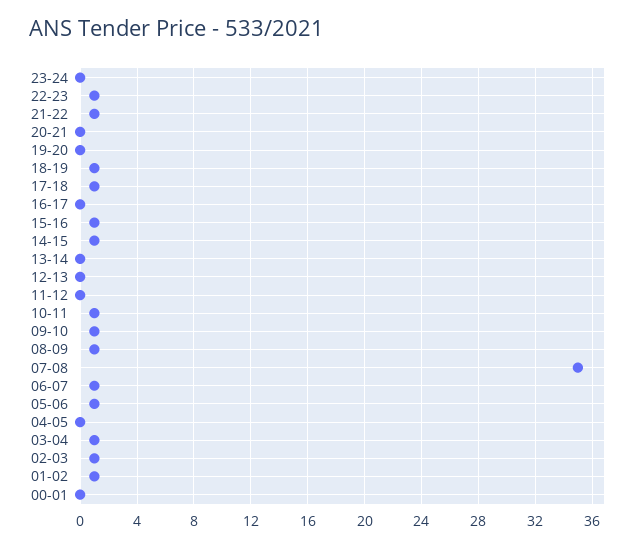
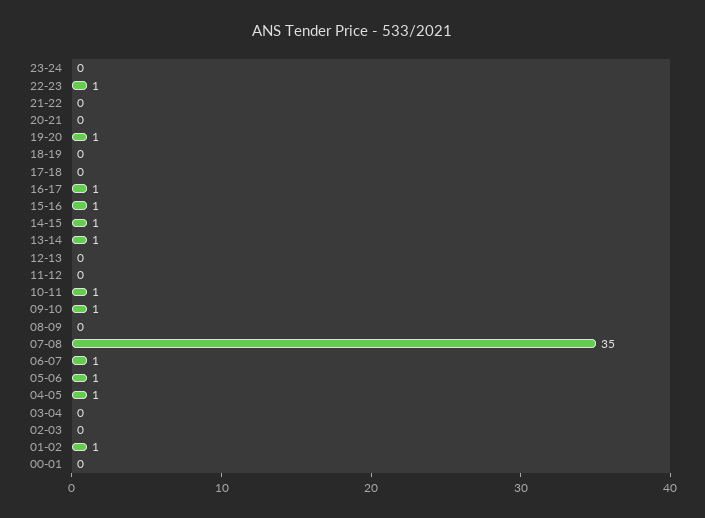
  {
    "23-24": 0,
    "22-23": 1,
-   "21-22": 1,
+   "21-22": 0,
    "20-21": 0,
-   "19-20": 0,
+   "19-20": 1,
-   "18-19": 1,
+   "18-19": 0,
-   "17-18": 1,
+   "17-18": 0,
-   "16-17": 0,
+   "16-17": 1,
    "15-16": 1,
    "14-15": 1,
-   "13-14": 0,
+   "13-14": 1,
    "12-13": 0,
    "11-12": 0,
    "10-11": 1,
    "09-10": 1,
-   "08-09": 1,
+   "08-09": 0,
    "07-08": 35,
    "06-07": 1,
    "05-06": 1,
-   "04-05": 0,
+   "04-05": 1,
-   "03-04": 1,
+   "03-04": 0,
-   "02-03": 1,
+   "02-03": 0,
    "01-02": 1,
    "00-01": 0
  }

